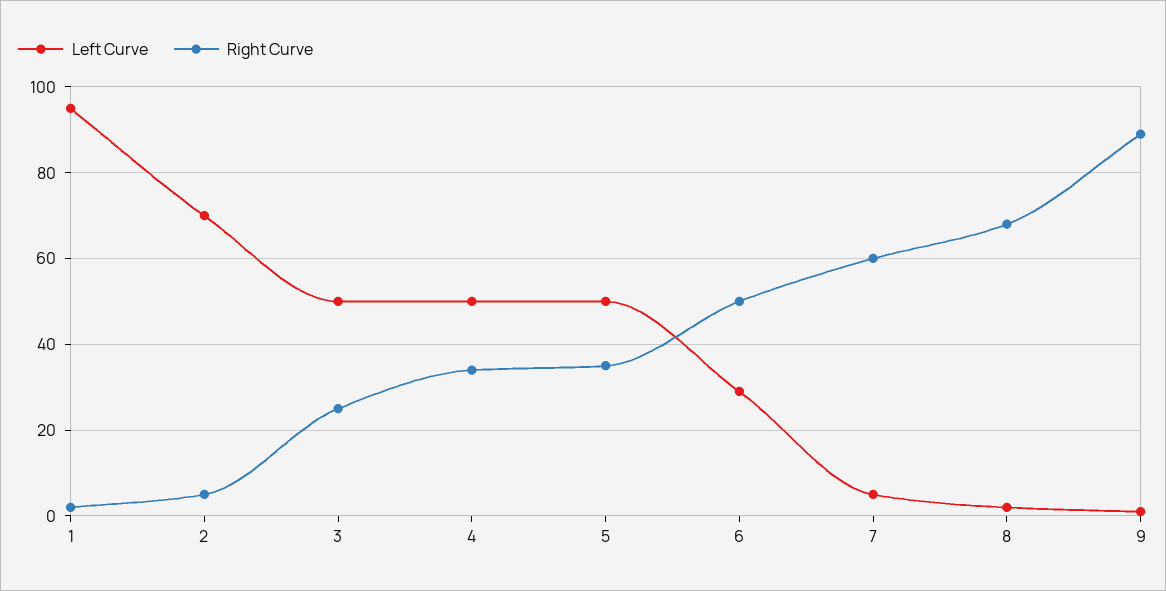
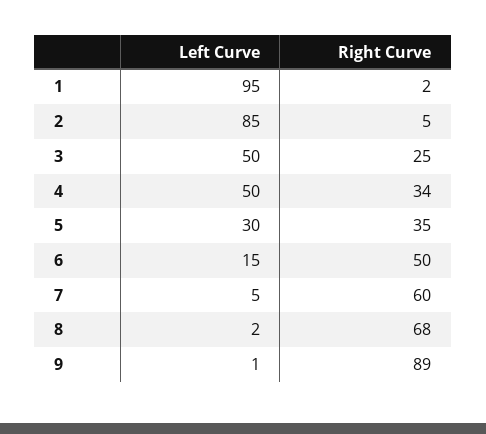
  {
    "Left Curve": {
      "1": 95,
-     "2": 70,
+     "2": 85,
      "3": 50,
      "4": 50,
-     "5": 50,
+     "5": 30,
-     "6": 30,
+     "6": 15,
      "7": 5,
      "8": 2,
      "9": 1
    },
    "Right Curve": {
      "1": 2,
      "2": 5,
      "3": 25,
      "4": 34,
      "5": 35,
      "6": 50,
      "7": 60,
      "8": 68,
      "9": 89
    }
  }

